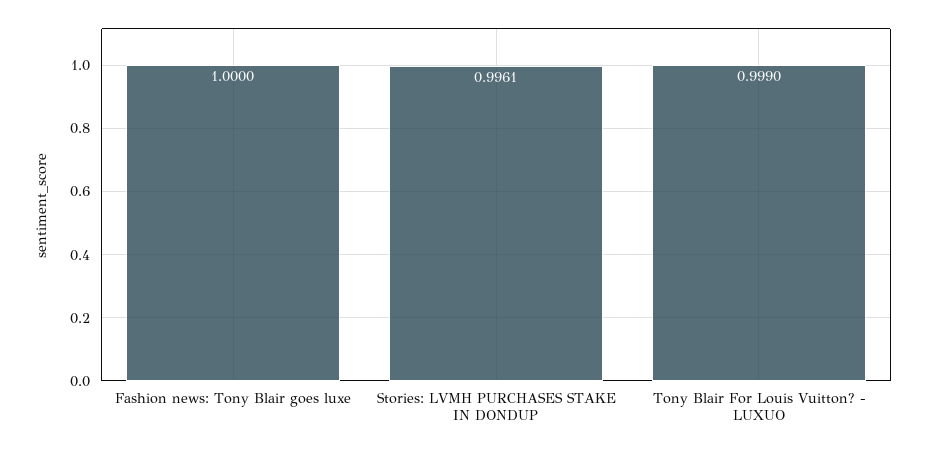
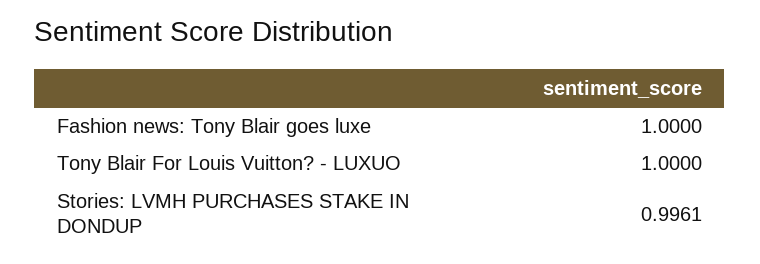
  {
    "Fashion news: Tony Blair goes luxe": 1,
    "Stories: LVMH PURCHASES STAKE IN DONDUP": 0.9961,
-   "Tony Blair For Louis Vuitton? - LUXUO": 0.999
+   "Tony Blair For Louis Vuitton? - LUXUO": 1
  }

